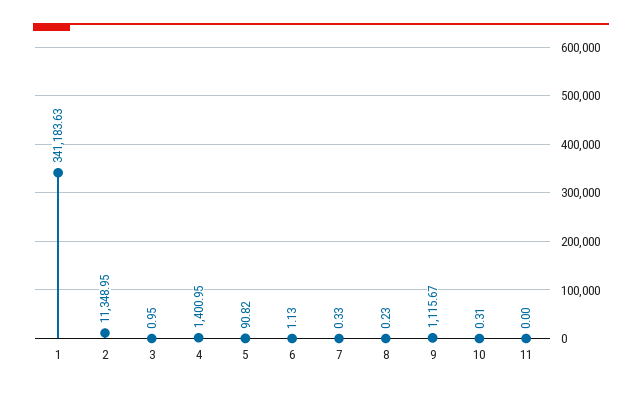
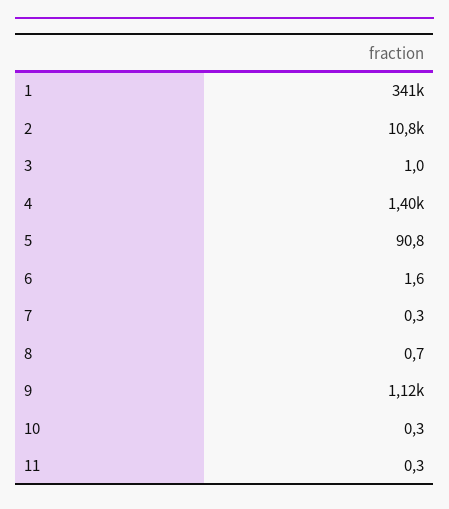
  {
    "1": 341183.63,
-   "2": 11348.95,
+   "2": 10800,
    "3": 0.95,
    "4": 1400.95,
    "5": 90.82,
-   "6": 1.13,
+   "6": 1.6,
    "7": 0.33,
-   "8": 0.23,
+   "8": 0.7,
    "9": 1115.67,
    "10": 0.31,
-   "11": 0
+   "11": 0.3
  }

